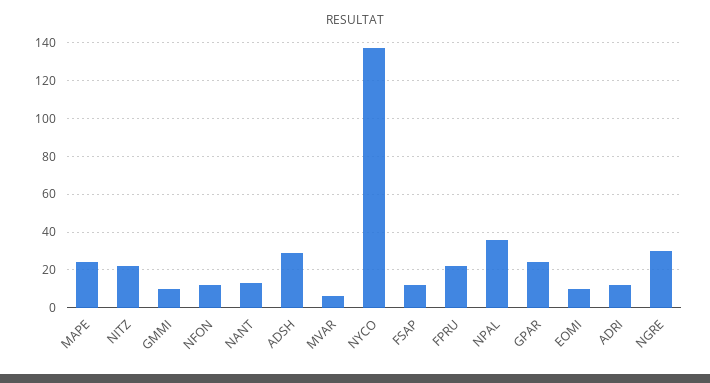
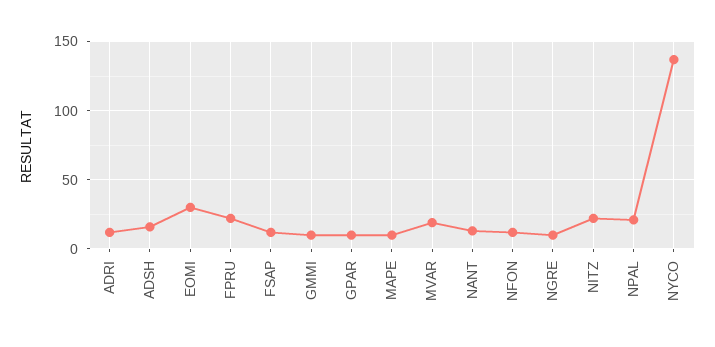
  {
-   "MAPE": 25,
+   "MAPE": 10,
    "NITZ": 20,
    "GMMI": 10,
    "NFON": 10,
    "NANT": 15,
-   "ADSH": 30,
+   "ADSH": 15,
-   "MVAR": 5,
+   "MVAR": 20,
    "NYCO": 135,
    "FSAP": 10,
    "FPRU": 20,
-   "NPAL": 35,
+   "NPAL": 20,
-   "GPAR": 25,
+   "GPAR": 10,
-   "EOMI": 10,
+   "EOMI": 30,
    "ADRI": 10,
-   "NGRE": 30
+   "NGRE": 10
  }

